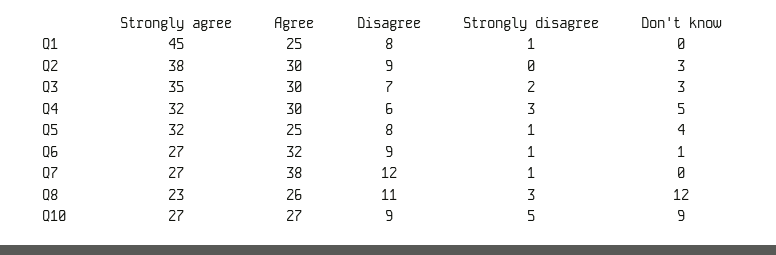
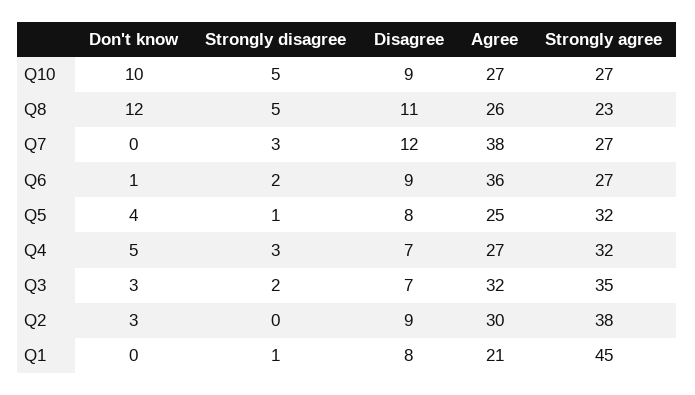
  {
    "Strongly agree": {
      "Q1": 45,
      "Q2": 38,
      "Q3": 35,
      "Q4": 32,
      "Q5": 32,
      "Q6": 27,
      "Q7": 27,
      "Q8": 23,
      "Q10": 27
    },
    "Agree": {
-     "Q1": 25,
+     "Q1": 21,
      "Q2": 30,
-     "Q3": 30,
+     "Q3": 32,
-     "Q4": 30,
+     "Q4": 27,
      "Q5": 25,
-     "Q6": 32,
+     "Q6": 36,
      "Q7": 38,
      "Q8": 26,
      "Q10": 27
    },
    "Disagree": {
      "Q1": 8,
      "Q2": 9,
      "Q3": 7,
-     "Q4": 6,
+     "Q4": 7,
      "Q5": 8,
      "Q6": 9,
      "Q7": 12,
      "Q8": 11,
      "Q10": 9
    },
    "Strongly disagree": {
      "Q1": 1,
      "Q2": 0,
      "Q3": 2,
      "Q4": 3,
      "Q5": 1,
-     "Q6": 1,
+     "Q6": 2,
-     "Q7": 1,
+     "Q7": 3,
-     "Q8": 3,
+     "Q8": 5,
      "Q10": 5
    },
    "Don't know": {
      "Q1": 0,
      "Q2": 3,
      "Q3": 3,
      "Q4": 5,
      "Q5": 4,
      "Q6": 1,
      "Q7": 0,
      "Q8": 12,
-     "Q10": 9
+     "Q10": 10
    }
  }

